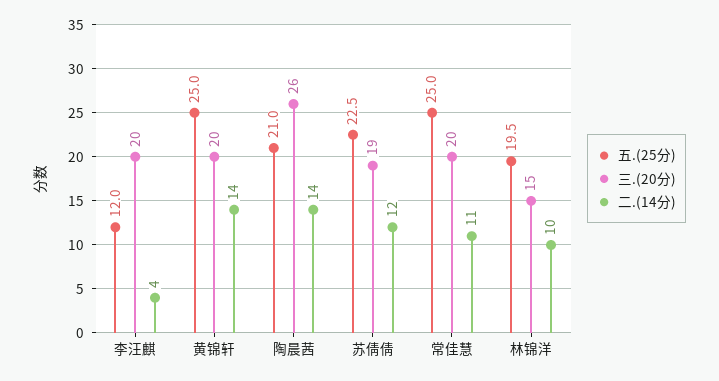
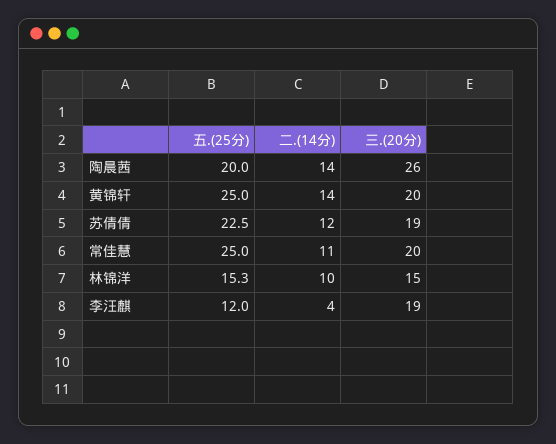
  {
    "五.(25分)": {
      "李汪麒": 12,
      "黄锦轩": 25,
-     "陶晨茜": 21,
+     "陶晨茜": 20,
      "苏倩倩": 22.5,
      "常佳慧": 25,
-     "林锦洋": 19.5
+     "林锦洋": 15.3
    },
    "三.(20分)": {
-     "李汪麒": 20,
+     "李汪麒": 19,
      "黄锦轩": 20,
      "陶晨茜": 26,
      "苏倩倩": 19,
      "常佳慧": 20,
      "林锦洋": 15
    },
    "二.(14分)": {
      "李汪麒": 4,
      "黄锦轩": 14,
      "陶晨茜": 14,
      "苏倩倩": 12,
      "常佳慧": 11,
      "林锦洋": 10
    }
  }

